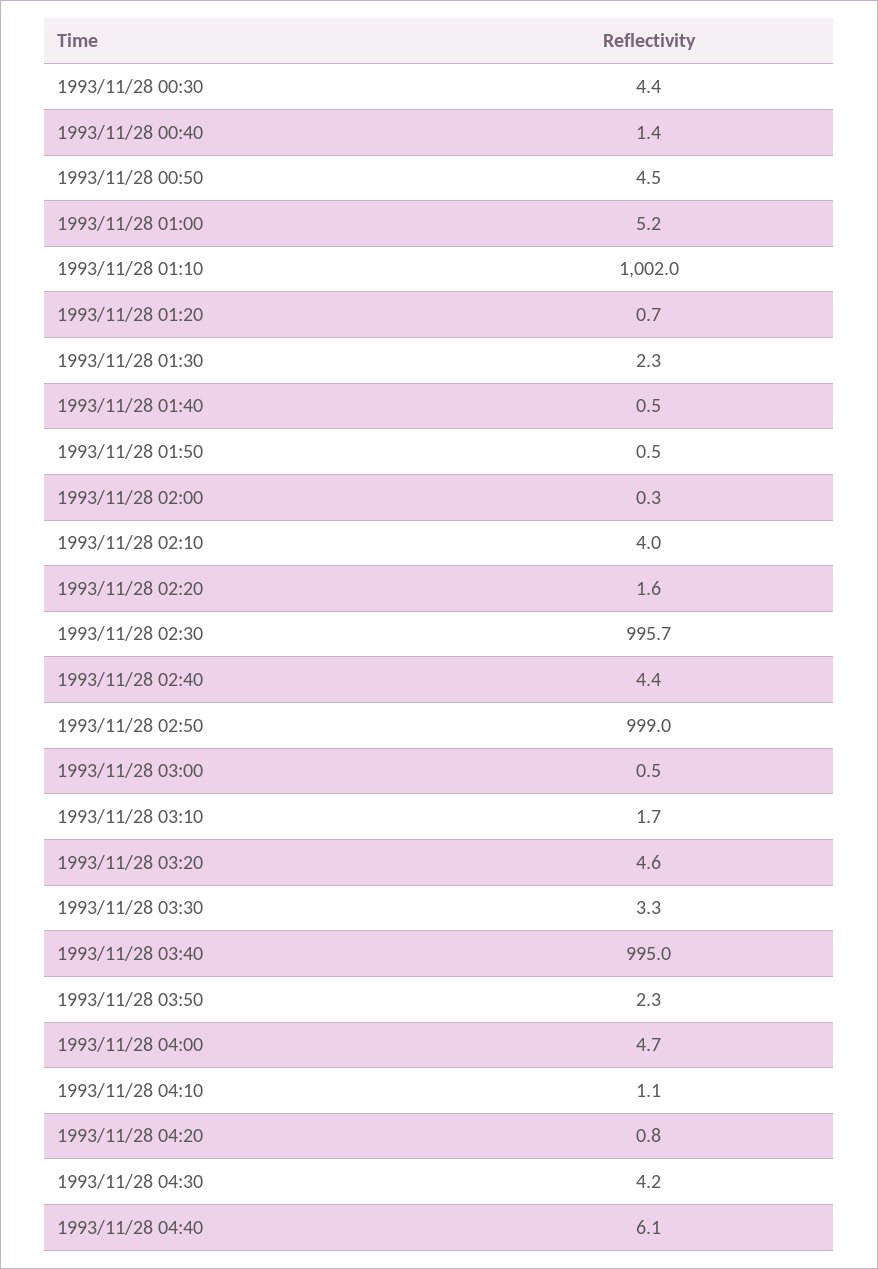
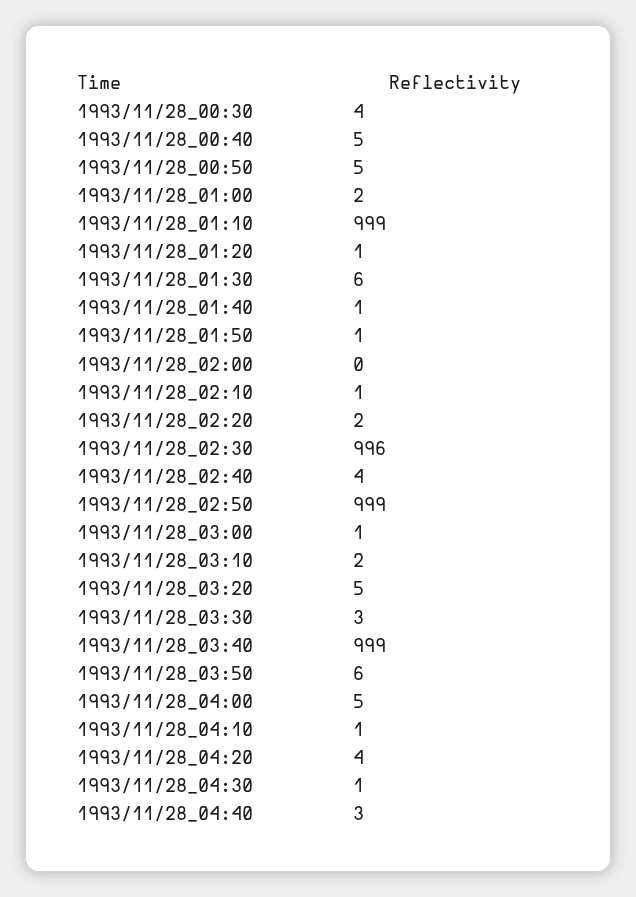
  {
    "1993/11/28 00:30": 4.4,
-   "1993/11/28 00:40": 1.4,
+   "1993/11/28 00:40": 5,
    "1993/11/28 00:50": 4.5,
-   "1993/11/28 01:00": 5.2,
+   "1993/11/28 01:00": 2,
-   "1993/11/28 01:10": 1002,
+   "1993/11/28 01:10": 999,
    "1993/11/28 01:20": 0.7,
-   "1993/11/28 01:30": 2.3,
+   "1993/11/28 01:30": 6,
    "1993/11/28 01:40": 0.5,
    "1993/11/28 01:50": 0.5,
    "1993/11/28 02:00": 0.3,
-   "1993/11/28 02:10": 4,
+   "1993/11/28 02:10": 1,
    "1993/11/28 02:20": 1.6,
    "1993/11/28 02:30": 995.7,
    "1993/11/28 02:40": 4.4,
    "1993/11/28 02:50": 999,
    "1993/11/28 03:00": 0.5,
    "1993/11/28 03:10": 1.7,
    "1993/11/28 03:20": 4.6,
    "1993/11/28 03:30": 3.3,
-   "1993/11/28 03:40": 995,
+   "1993/11/28 03:40": 999,
-   "1993/11/28 03:50": 2.3,
+   "1993/11/28 03:50": 6,
    "1993/11/28 04:00": 4.7,
    "1993/11/28 04:10": 1.1,
-   "1993/11/28 04:20": 0.8,
+   "1993/11/28 04:20": 4,
-   "1993/11/28 04:30": 4.2,
+   "1993/11/28 04:30": 1,
-   "1993/11/28 04:40": 6.1
+   "1993/11/28 04:40": 3
  }

